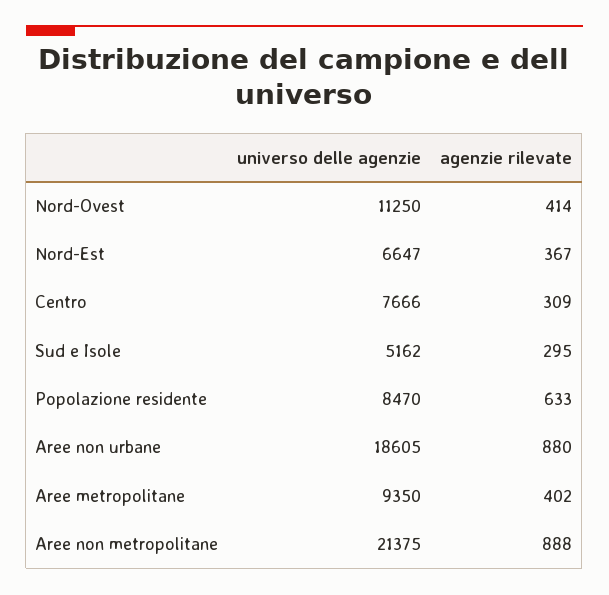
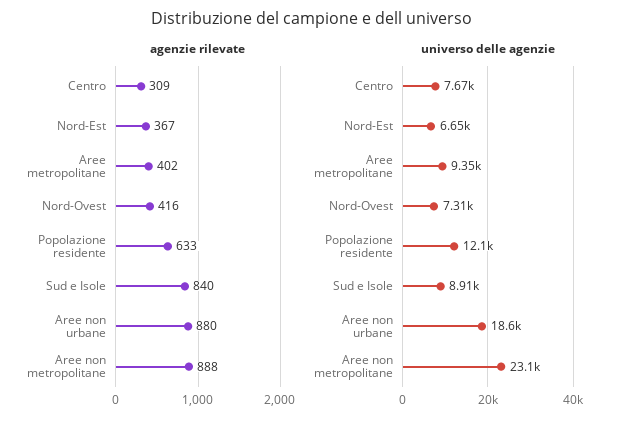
  {
    "universo delle agenzie": {
-     "Nord-Ovest": 11250,
+     "Nord-Ovest": 7310,
      "Nord-Est": 6647,
      "Centro": 7666,
-     "Sud e Isole": 5162,
+     "Sud e Isole": 8910,
-     "Popolazione residente": 8470,
+     "Popolazione residente": 12100,
      "Aree non urbane": 18605,
      "Aree metropolitane": 9350,
-     "Aree non metropolitane": 21375
+     "Aree non metropolitane": 23100
    },
    "agenzie rilevate": {
-     "Nord-Ovest": 414,
+     "Nord-Ovest": 416,
      "Nord-Est": 367,
      "Centro": 309,
-     "Sud e Isole": 295,
+     "Sud e Isole": 840,
      "Popolazione residente": 633,
      "Aree non urbane": 880,
      "Aree metropolitane": 402,
      "Aree non metropolitane": 888
    }
  }

